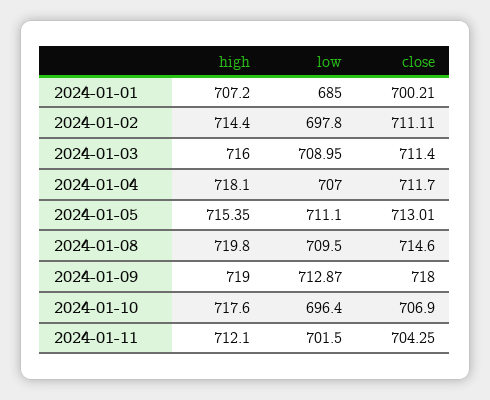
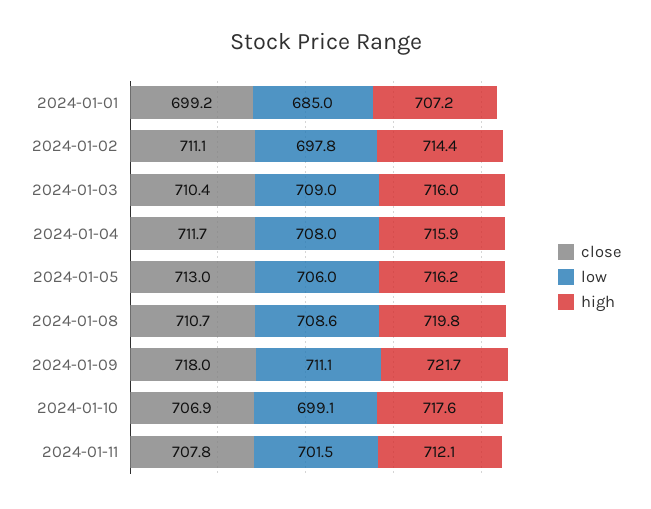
  {
    "high": {
      "2024-01-01": 707.2,
      "2024-01-02": 714.4,
      "2024-01-03": 716,
-     "2024-01-04": 718.1,
+     "2024-01-04": 715.9,
-     "2024-01-05": 715.35,
+     "2024-01-05": 716.2,
      "2024-01-08": 719.8,
-     "2024-01-09": 719,
+     "2024-01-09": 721.7,
      "2024-01-10": 717.6,
      "2024-01-11": 712.1
    },
    "low": {
      "2024-01-01": 685,
      "2024-01-02": 697.8,
      "2024-01-03": 708.95,
-     "2024-01-04": 707,
+     "2024-01-04": 708,
-     "2024-01-05": 711.1,
+     "2024-01-05": 706,
-     "2024-01-08": 709.5,
+     "2024-01-08": 708.6,
-     "2024-01-09": 712.87,
+     "2024-01-09": 711.1,
-     "2024-01-10": 696.4,
+     "2024-01-10": 699.1,
      "2024-01-11": 701.5
    },
    "close": {
-     "2024-01-01": 700.21,
+     "2024-01-01": 699.2,
      "2024-01-02": 711.11,
-     "2024-01-03": 711.4,
+     "2024-01-03": 710.4,
      "2024-01-04": 711.7,
      "2024-01-05": 713.01,
-     "2024-01-08": 714.6,
+     "2024-01-08": 710.7,
      "2024-01-09": 718,
      "2024-01-10": 706.9,
-     "2024-01-11": 704.25
+     "2024-01-11": 707.8
    }
  }

